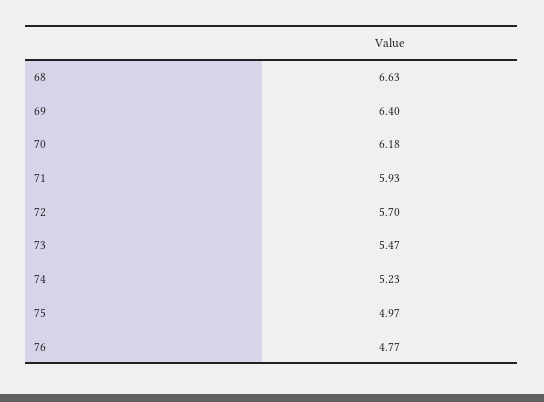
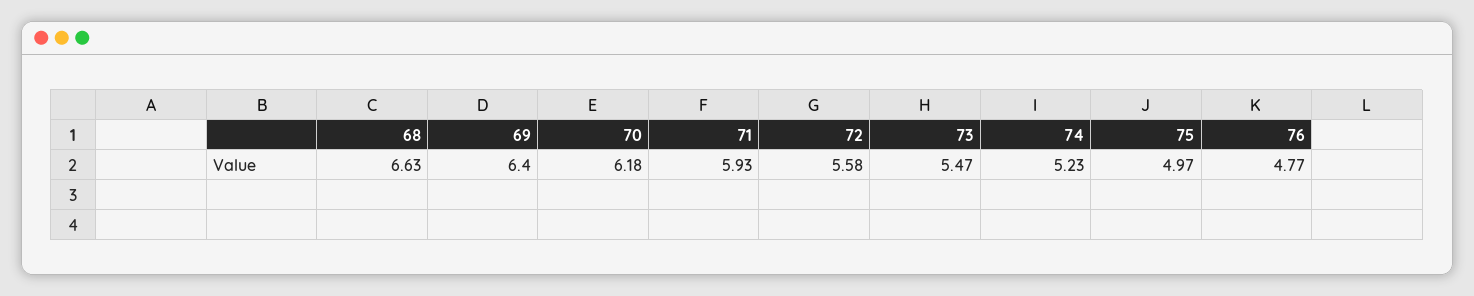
  {
    "68": 6.63,
    "69": 6.4,
    "70": 6.18,
    "71": 5.93,
-   "72": 5.7,
+   "72": 5.58,
    "73": 5.47,
    "74": 5.23,
    "75": 4.97,
    "76": 4.77
  }

